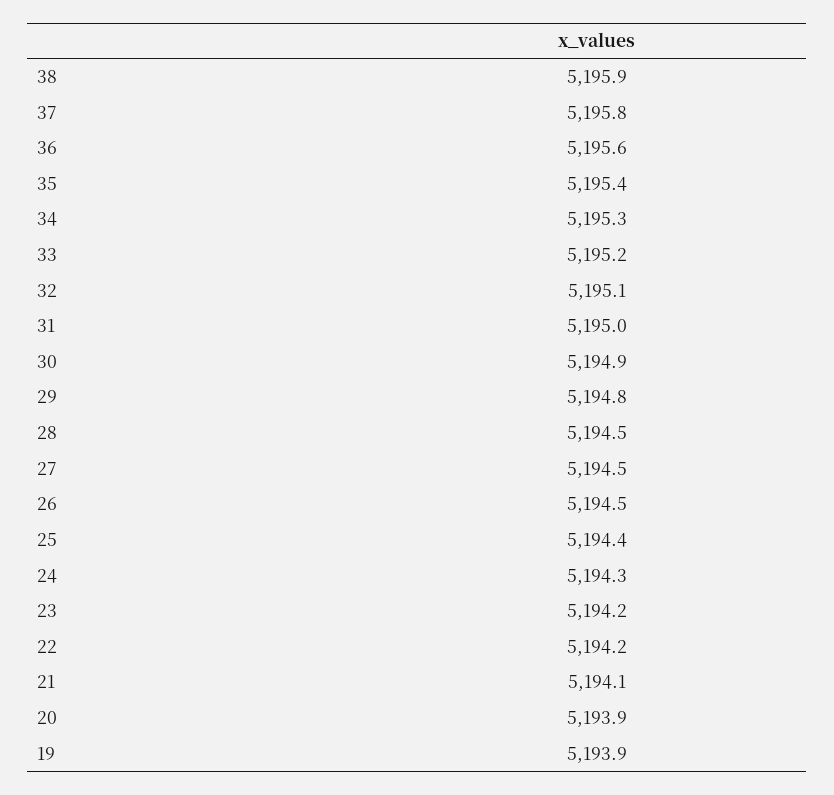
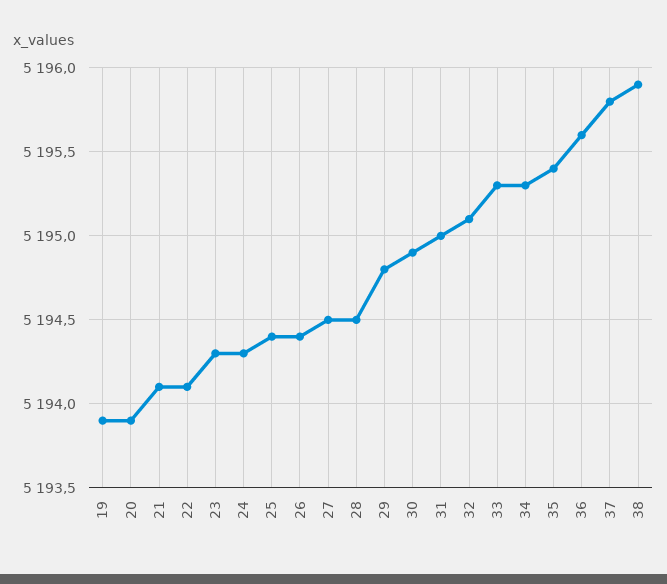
  {
    "38": 5195.9,
    "37": 5195.8,
    "36": 5195.6,
    "35": 5195.4,
    "34": 5195.3,
-   "33": 5195.2,
+   "33": 5195.3,
    "32": 5195.1,
    "31": 5195,
    "30": 5194.9,
    "29": 5194.8,
    "28": 5194.5,
    "27": 5194.5,
-   "26": 5194.5,
+   "26": 5194.4,
    "25": 5194.4,
    "24": 5194.3,
-   "23": 5194.2,
+   "23": 5194.3,
-   "22": 5194.2,
+   "22": 5194.1,
    "21": 5194.1,
    "20": 5193.9,
    "19": 5193.9
  }

